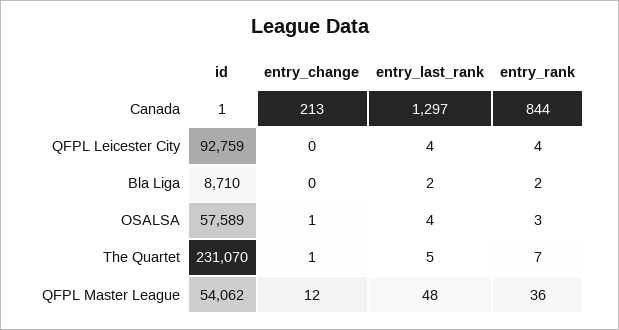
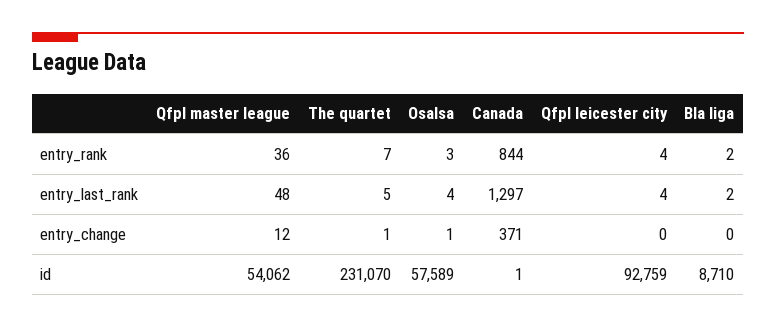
  {
    "id": {
      "Canada": 1,
      "QFPL Leicester City": 92759,
      "Bla Liga": 8710,
      "OSALSA": 57589,
      "The Quartet": 231070,
      "QFPL Master League": 54062
    },
    "entry_change": {
-     "Canada": 213,
+     "Canada": 371,
      "QFPL Leicester City": 0,
      "Bla Liga": 0,
      "OSALSA": 1,
      "The Quartet": 1,
      "QFPL Master League": 12
    },
    "entry_last_rank": {
      "Canada": 1297,
      "QFPL Leicester City": 4,
      "Bla Liga": 2,
      "OSALSA": 4,
      "The Quartet": 5,
      "QFPL Master League": 48
    },
    "entry_rank": {
      "Canada": 844,
      "QFPL Leicester City": 4,
      "Bla Liga": 2,
      "OSALSA": 3,
      "The Quartet": 7,
      "QFPL Master League": 36
    }
  }

